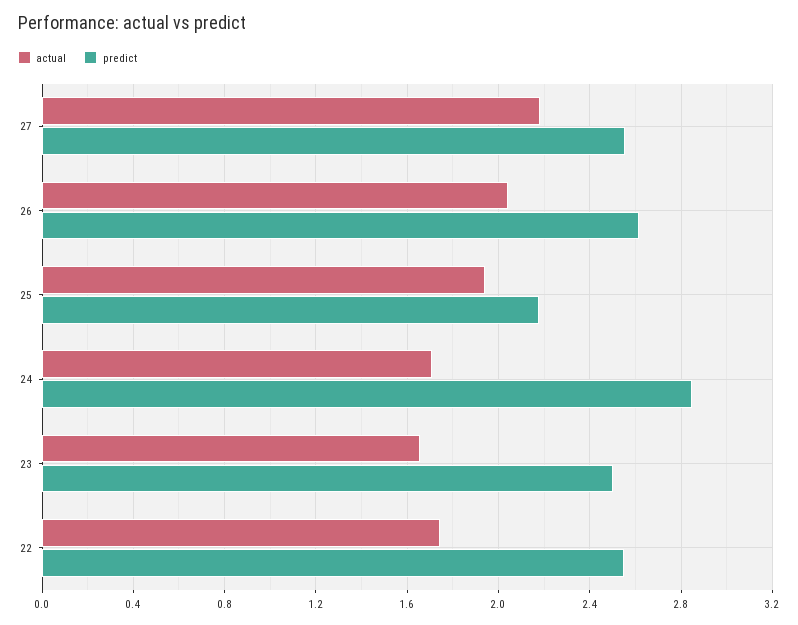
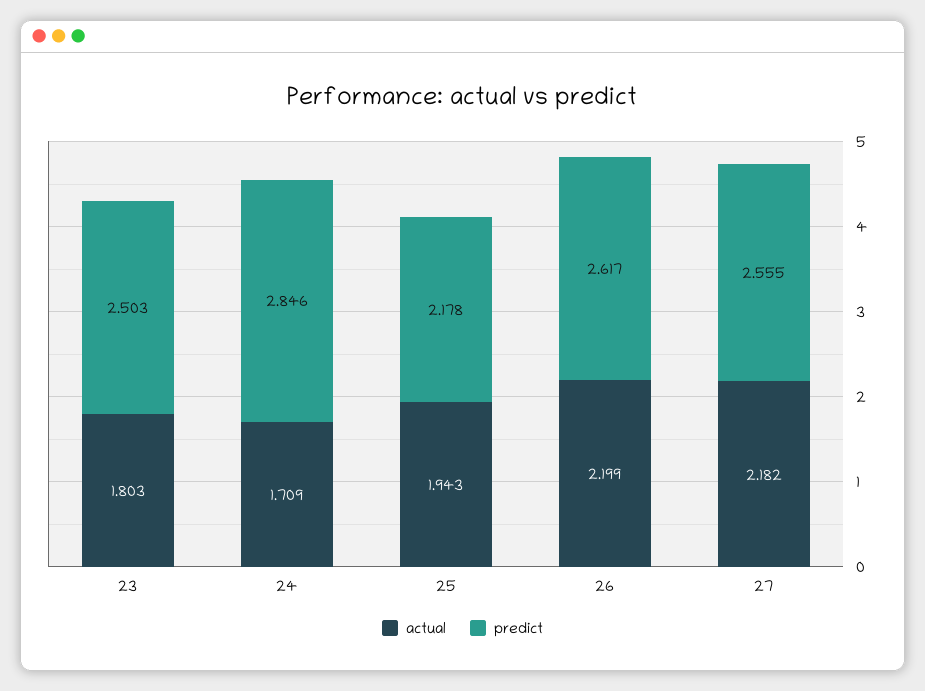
  {
    "actual": {
      "27": 2.182,
-     "26": 2.05,
+     "26": 2.199,
      "25": 1.943,
      "24": 1.709,
-     "23": 1.65,
+     "23": 1.803
-     "22": 1.75
    },
    "predict": {
      "27": 2.555,
      "26": 2.617,
      "25": 2.178,
      "24": 2.846,
-     "23": 2.503,
+     "23": 2.503
-     "22": 2.55
    }
  }

